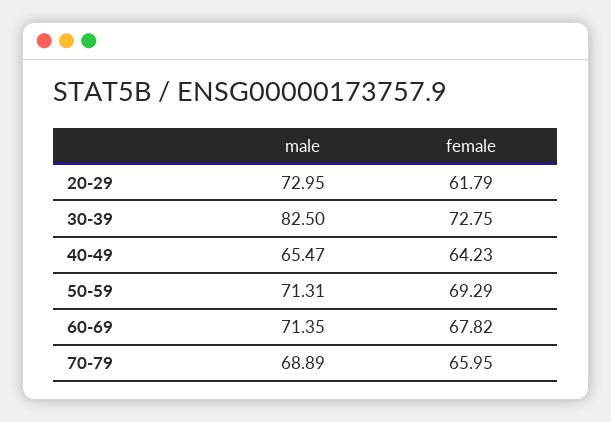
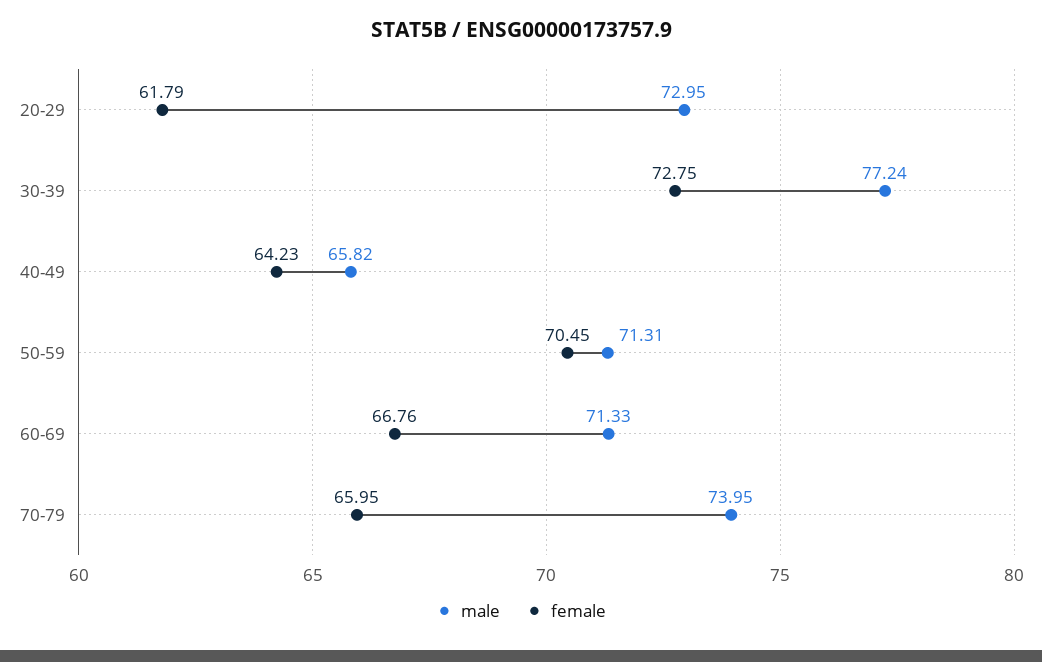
  {
    "male": {
      "20-29": 72.95,
-     "30-39": 82.5,
+     "30-39": 77.24,
-     "40-49": 65.47,
+     "40-49": 65.82,
      "50-59": 71.31,
-     "60-69": 71.35,
+     "60-69": 71.33,
-     "70-79": 68.89
+     "70-79": 73.95
    },
    "female": {
      "20-29": 61.79,
      "30-39": 72.75,
      "40-49": 64.23,
-     "50-59": 69.29,
+     "50-59": 70.45,
-     "60-69": 67.82,
+     "60-69": 66.76,
      "70-79": 65.95
    }
  }

